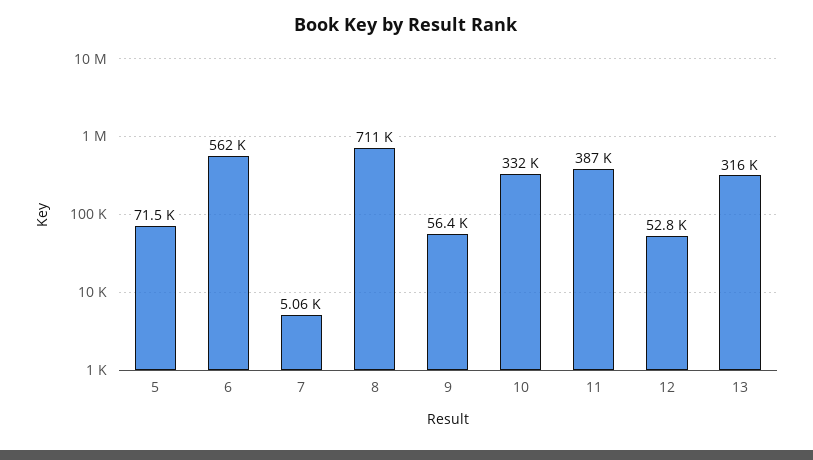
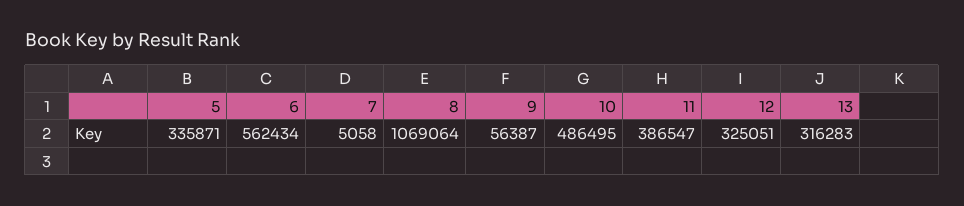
  {
-   "5": 71500,
+   "5": 335871,
    "6": 562434,
    "7": 5058,
-   "8": 711000,
+   "8": 1069064,
    "9": 56387,
-   "10": 332000,
+   "10": 486495,
    "11": 386547,
-   "12": 52800,
+   "12": 325051,
    "13": 316283
  }

